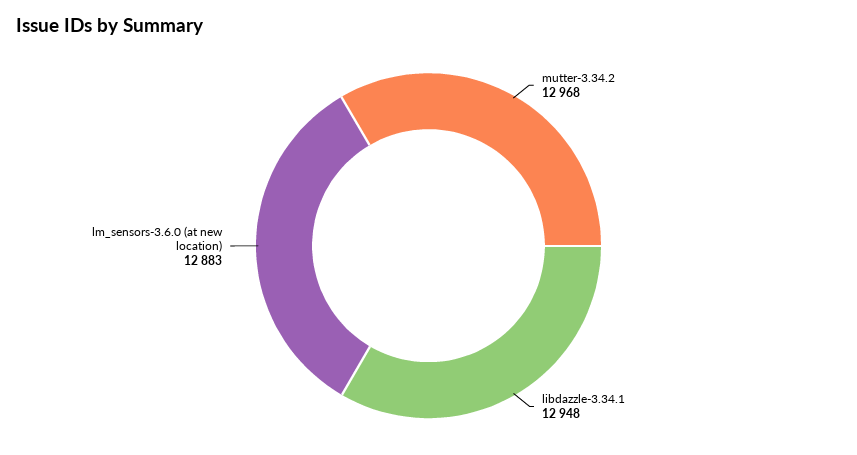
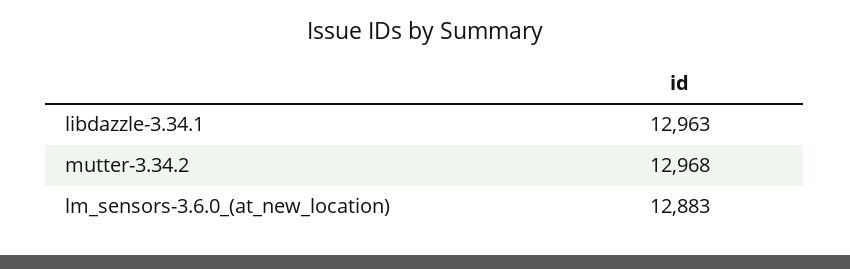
  {
    "mutter-3.34.2": 12968,
-   "libdazzle-3.34.1": 12948,
+   "libdazzle-3.34.1": 12963,
    "lm_sensors-3.6.0 (at new location)": 12883
  }

